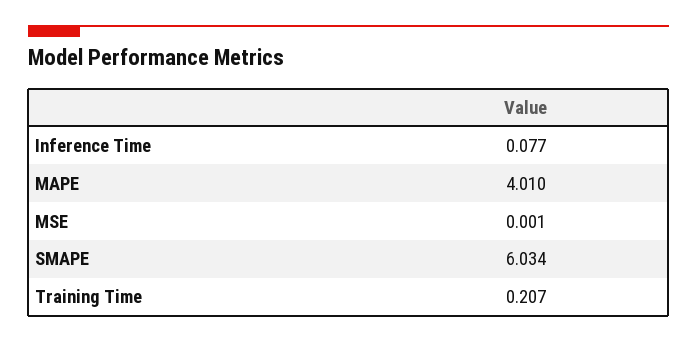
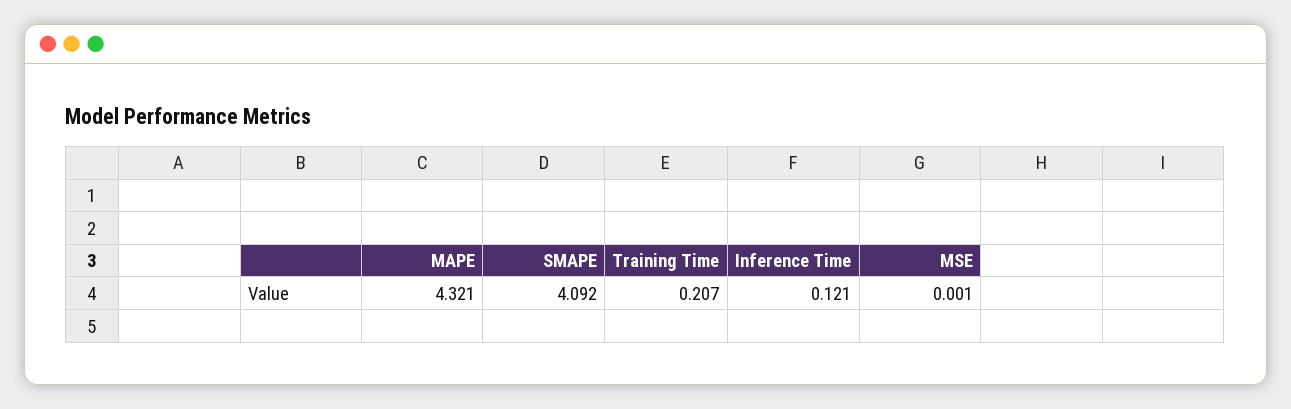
  {
-   "Inference Time": 0.077,
+   "Inference Time": 0.121,
-   "MAPE": 4.01,
+   "MAPE": 4.321,
    "MSE": 0.001,
-   "SMAPE": 6.034,
+   "SMAPE": 4.092,
    "Training Time": 0.207
  }

